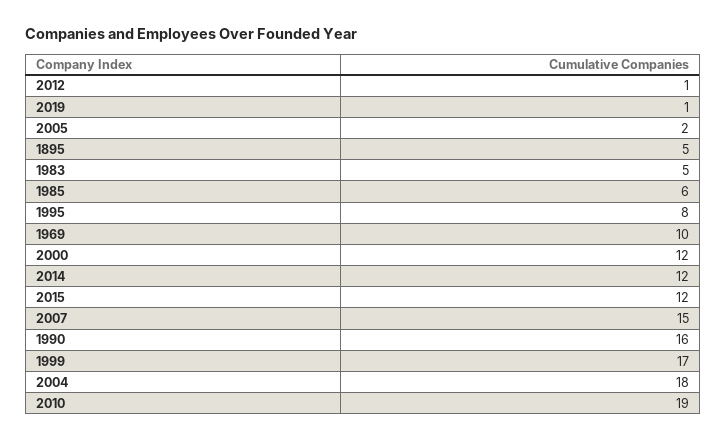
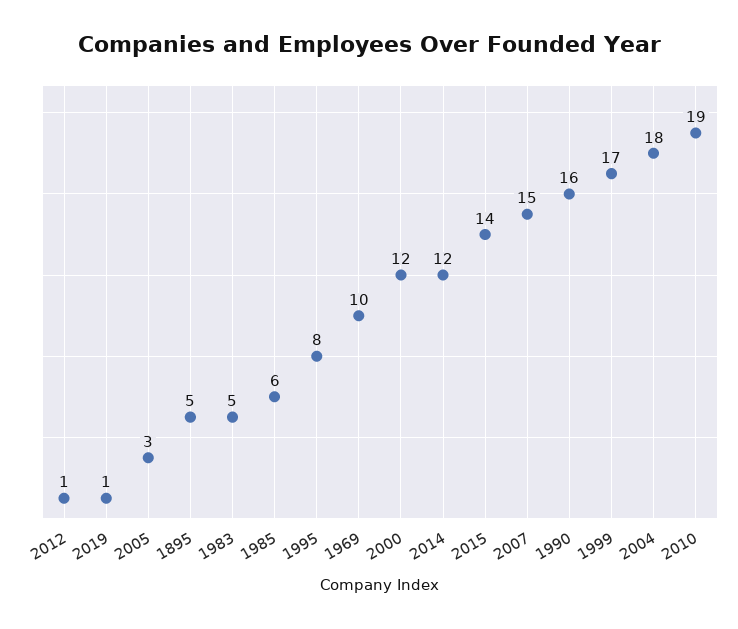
  {
    "2012": 1,
    "2019": 1,
-   "2005": 2,
+   "2005": 3,
    "1895": 5,
    "1983": 5,
    "1985": 6,
    "1995": 8,
    "1969": 10,
    "2000": 12,
    "2014": 12,
-   "2015": 12,
+   "2015": 14,
    "2007": 15,
    "1990": 16,
    "1999": 17,
    "2004": 18,
    "2010": 19
  }

